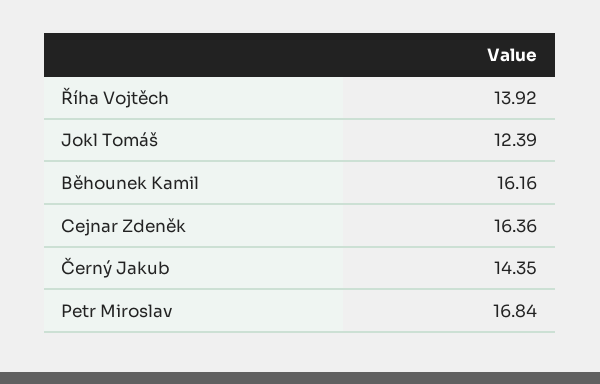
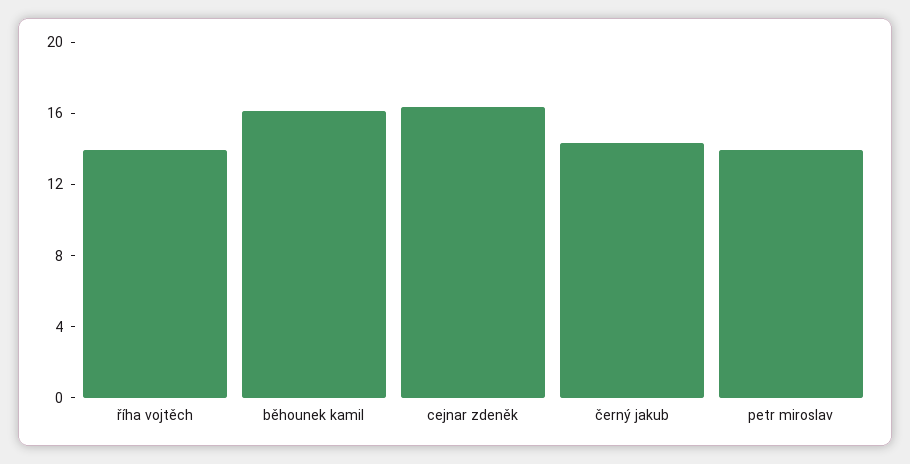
  {
    "Říha Vojtěch": 13.92,
-   "Jokl Tomáš": 12.39,
    "Běhounek Kamil": 16.16,
    "Cejnar Zdeněk": 16.36,
    "Černý Jakub": 14.35,
-   "Petr Miroslav": 16.84
+   "Petr Miroslav": 14
  }

